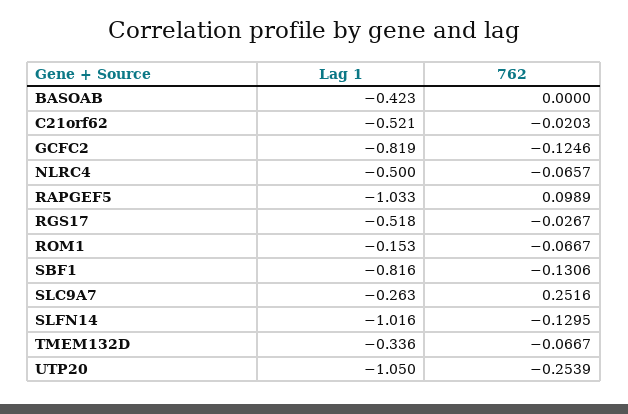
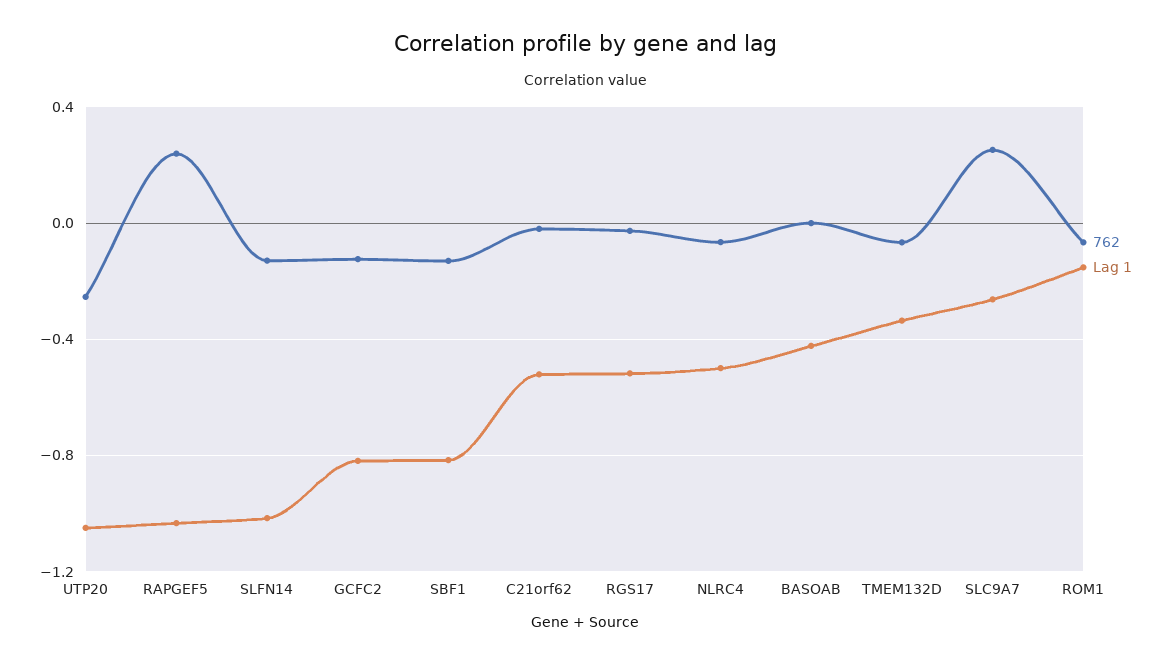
  {
    "Lag 1": {
      "BASOAB": -0.423,
      "C21orf62": -0.521,
      "GCFC2": -0.819,
      "NLRC4": -0.5,
      "RAPGEF5": -1.033,
      "RGS17": -0.518,
      "ROM1": -0.153,
      "SBF1": -0.816,
      "SLC9A7": -0.263,
      "SLFN14": -1.016,
      "TMEM132D": -0.336,
      "UTP20": -1.05
    },
    "762": {
      "BASOAB": 0,
      "C21orf62": -0.0203,
      "GCFC2": -0.1246,
      "NLRC4": -0.0657,
-     "RAPGEF5": 0.0989,
+     "RAPGEF5": 0.25,
      "RGS17": -0.0267,
      "ROM1": -0.0667,
      "SBF1": -0.1306,
      "SLC9A7": 0.2516,
      "SLFN14": -0.1295,
      "TMEM132D": -0.0667,
      "UTP20": -0.2539
    }
  }

